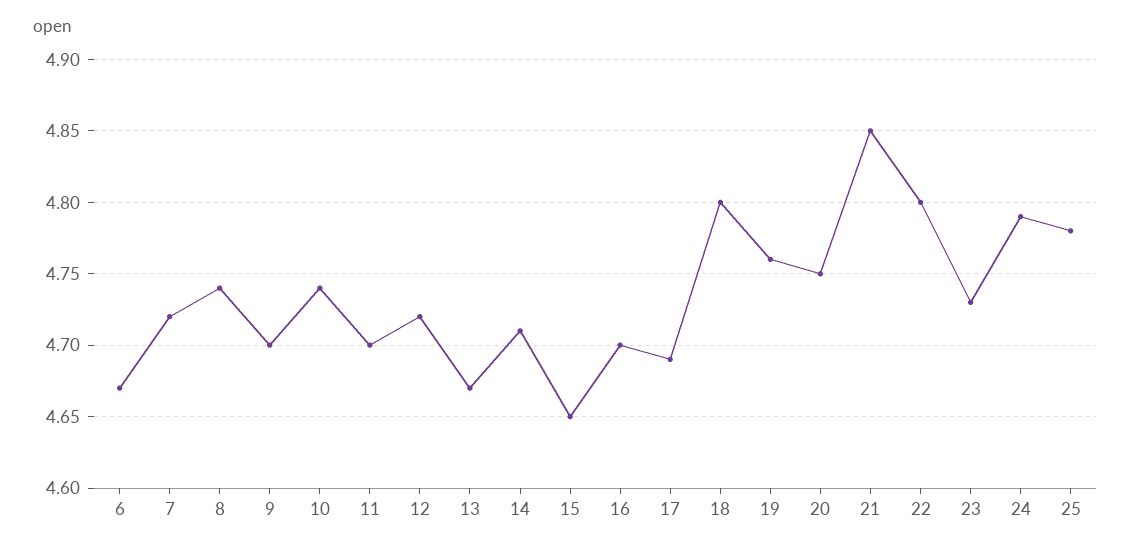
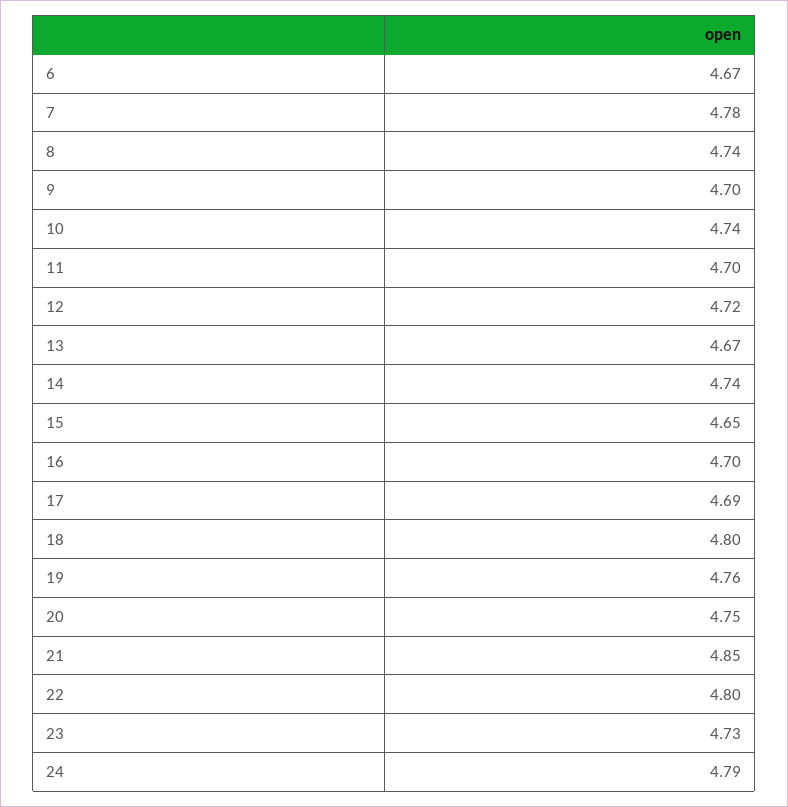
  {
    "6": 4.67,
-   "7": 4.72,
+   "7": 4.78,
    "8": 4.74,
    "9": 4.7,
    "10": 4.74,
    "11": 4.7,
    "12": 4.72,
    "13": 4.67,
-   "14": 4.71,
+   "14": 4.74,
    "15": 4.65,
    "16": 4.7,
    "17": 4.69,
    "18": 4.8,
    "19": 4.76,
    "20": 4.75,
    "21": 4.85,
    "22": 4.8,
    "23": 4.73,
-   "24": 4.79,
+   "24": 4.79
-   "25": 4.78
  }

